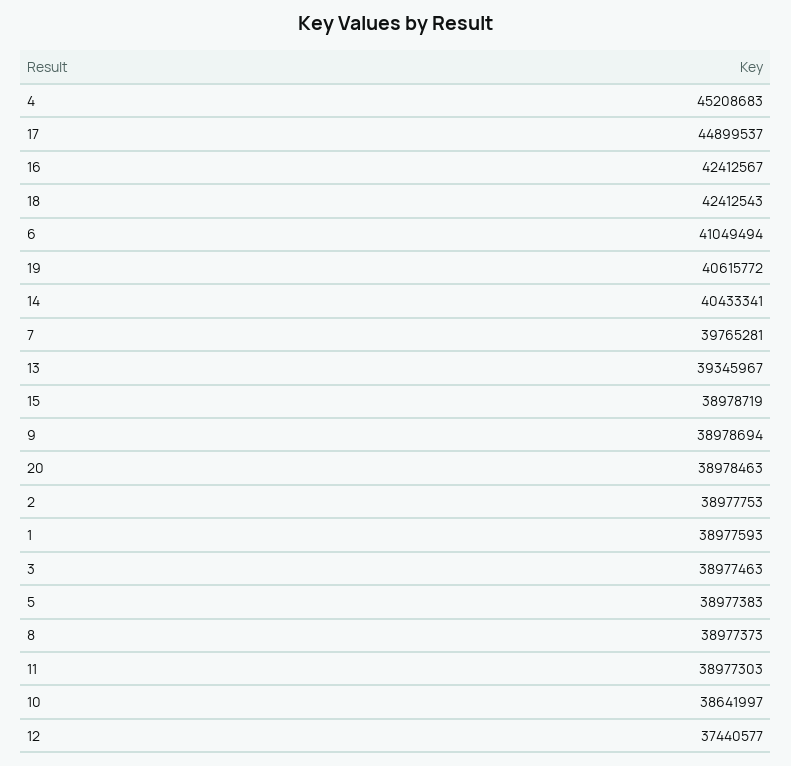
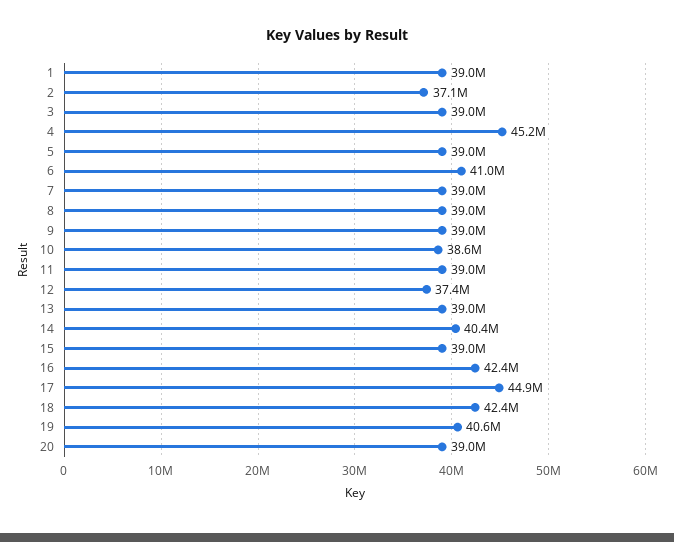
  {
    "4": 45208683,
    "17": 44899537,
    "16": 42412567,
    "18": 42412543,
    "6": 41049494,
    "19": 40615772,
    "14": 40433341,
-   "7": 39765281,
+   "7": 39000000,
-   "13": 39345967,
+   "13": 39000000,
    "15": 38978719,
    "9": 38978694,
    "20": 38978463,
-   "2": 38977753,
+   "2": 37100000,
    "1": 38977593,
    "3": 38977463,
    "5": 38977383,
    "8": 38977373,
    "11": 38977303,
    "10": 38641997,
    "12": 37440577
  }

